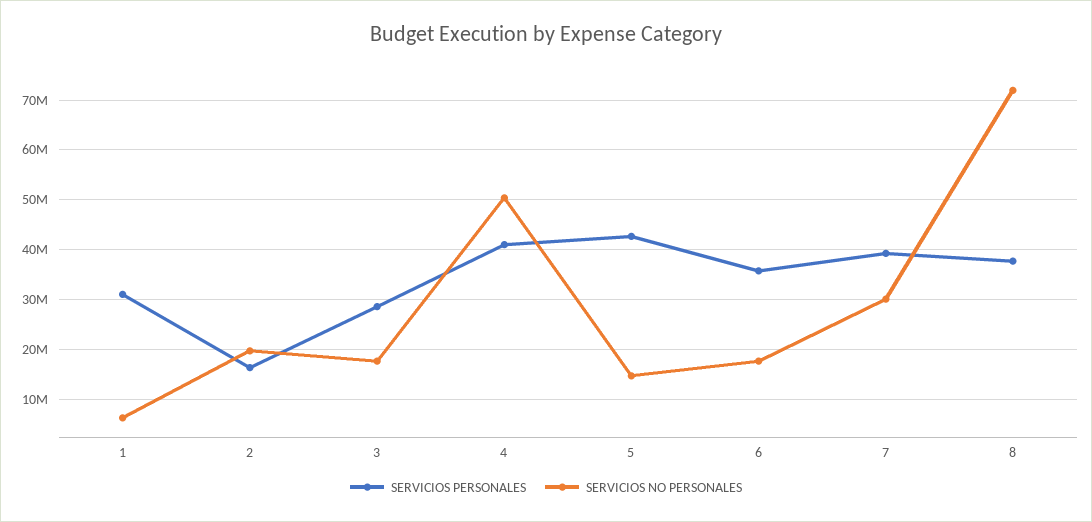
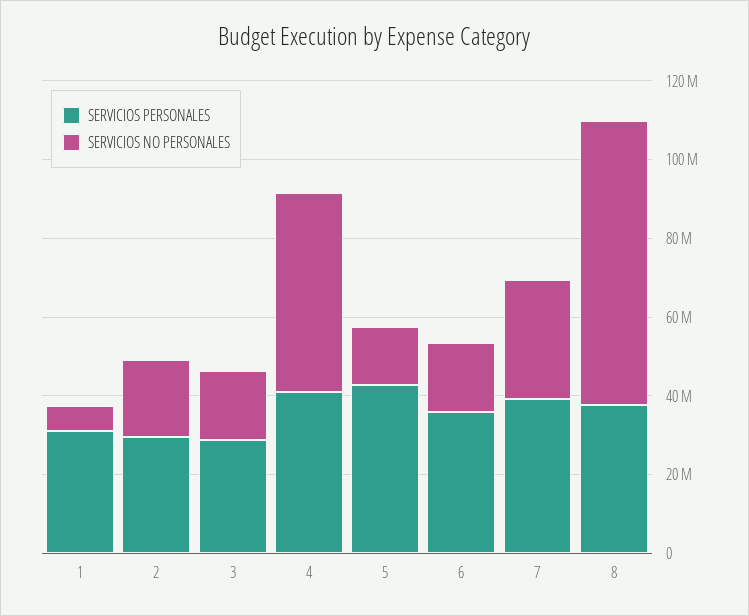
  {
    "SERVICIOS PERSONALES": {
      "1": 32000000,
-     "2": 16000000,
+     "2": 30000000,
      "3": 28000000,
      "4": 42000000,
      "5": 42000000,
      "6": 36000000,
      "7": 40000000,
      "8": 38000000
    },
    "SERVICIOS NO PERSONALES": {
      "1": 6000000,
      "2": 20000000,
      "3": 18000000,
      "4": 50000000,
      "5": 14000000,
      "6": 18000000,
      "7": 30000000,
      "8": 72000000
    }
  }

